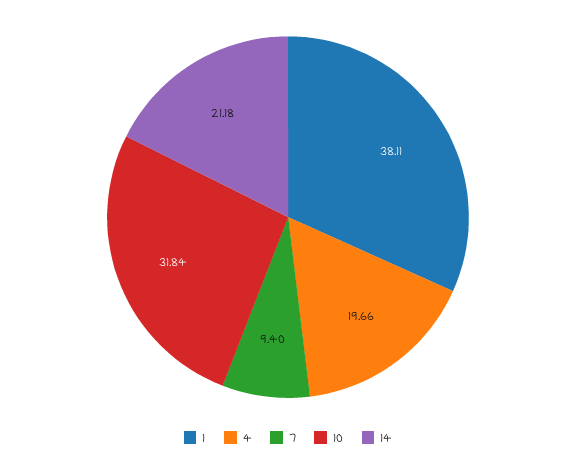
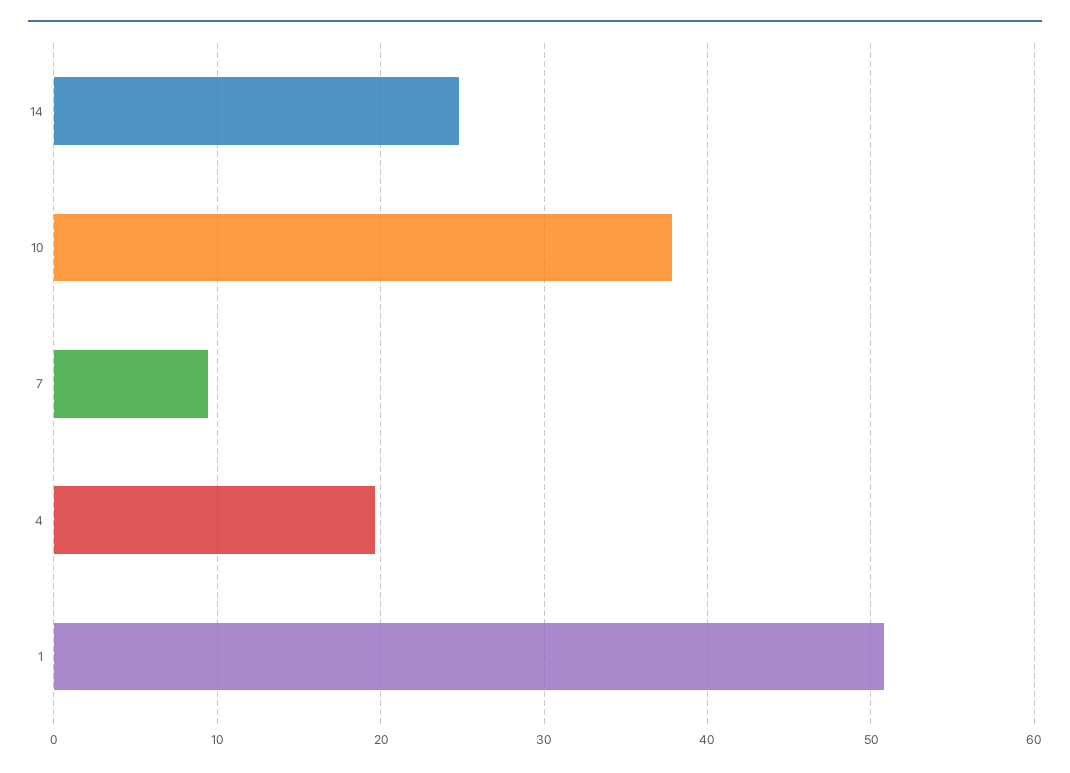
  {
-   "1": 38.11,
+   "1": 51,
    "4": 19.66,
    "7": 9.4,
-   "10": 31.84,
+   "10": 38,
-   "14": 21.18
+   "14": 25
  }

